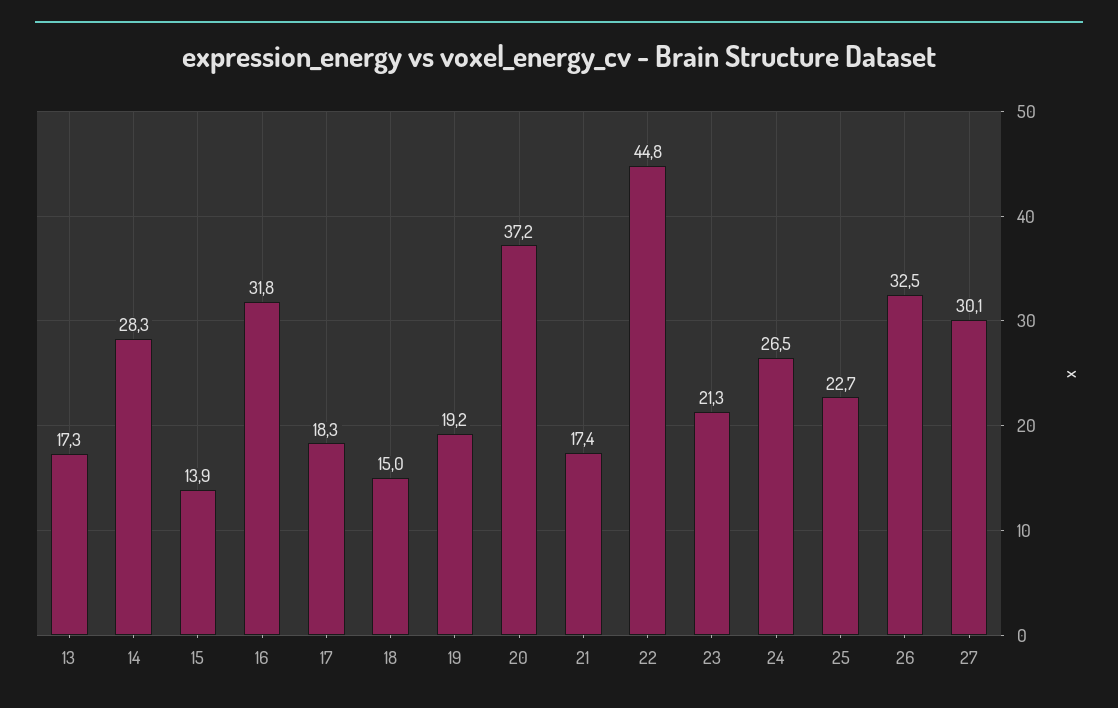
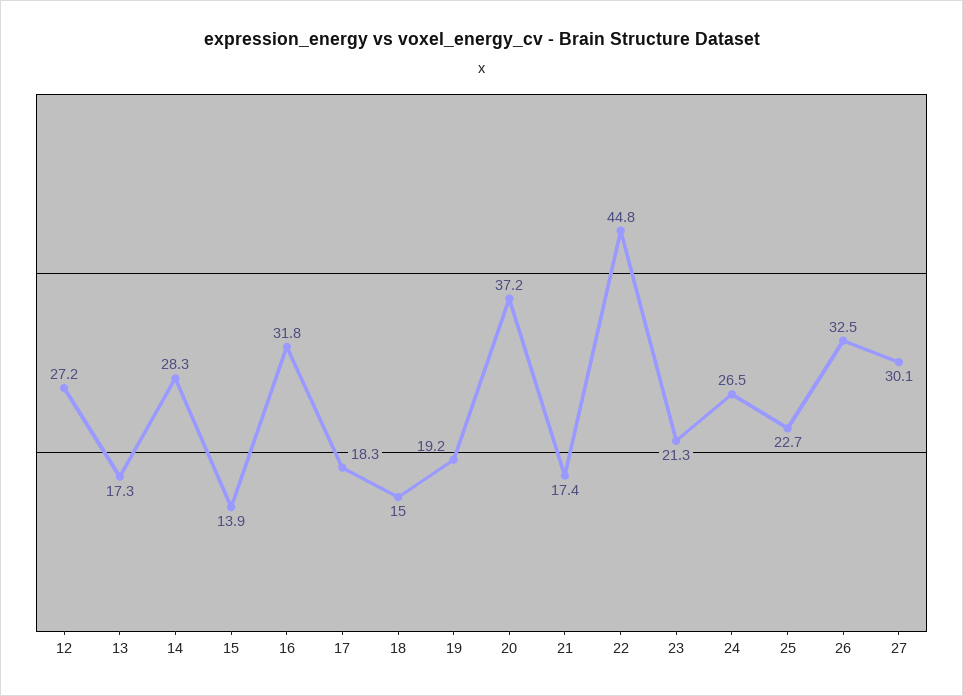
  {
    "13": 17.3,
    "14": 28.3,
    "15": 13.9,
    "16": 31.8,
    "17": 18.3,
    "18": 15,
    "19": 19.2,
    "20": 37.2,
    "21": 17.4,
    "22": 44.8,
    "23": 21.3,
    "24": 26.5,
    "25": 22.7,
    "26": 32.5,
-   "27": 30.1
+   "27": 30.1,
+   "12": 27.2
  }

